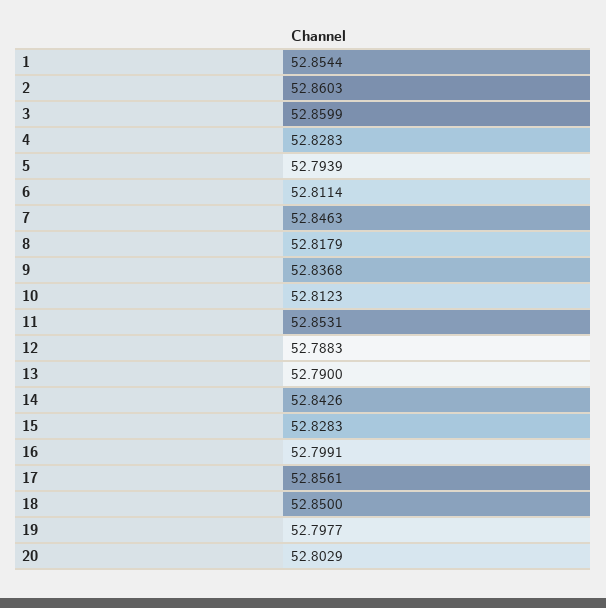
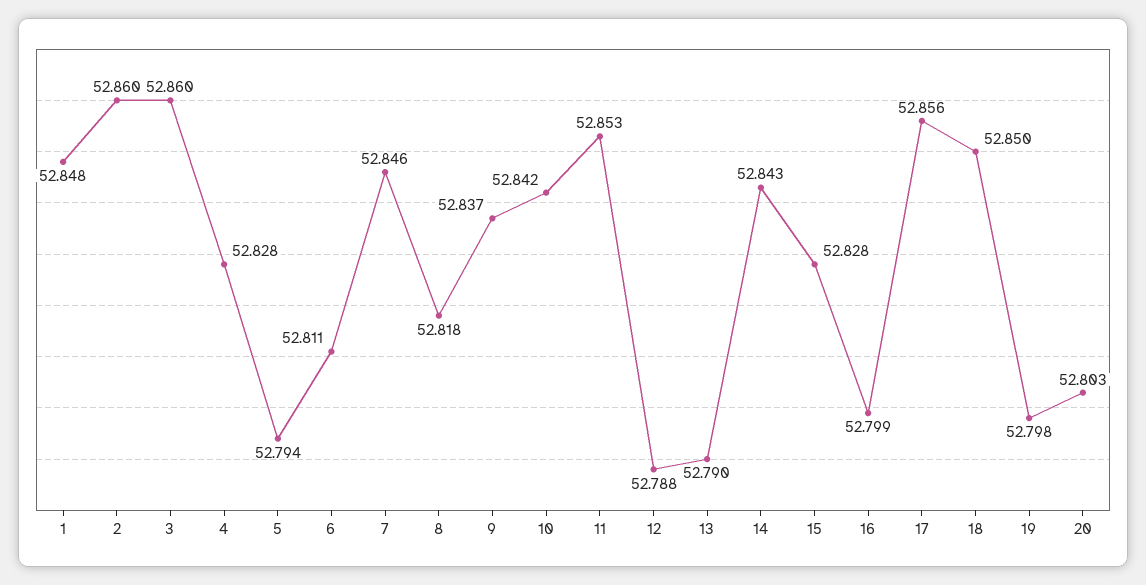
  {
-   "1": 52.8544,
+   "1": 52.848,
    "2": 52.8603,
    "3": 52.8599,
    "4": 52.8283,
    "5": 52.7939,
    "6": 52.8114,
    "7": 52.8463,
    "8": 52.8179,
    "9": 52.8368,
-   "10": 52.8123,
+   "10": 52.842,
    "11": 52.8531,
    "12": 52.7883,
    "13": 52.79,
    "14": 52.8426,
    "15": 52.8283,
    "16": 52.7991,
    "17": 52.8561,
    "18": 52.85,
    "19": 52.7977,
    "20": 52.8029
  }

